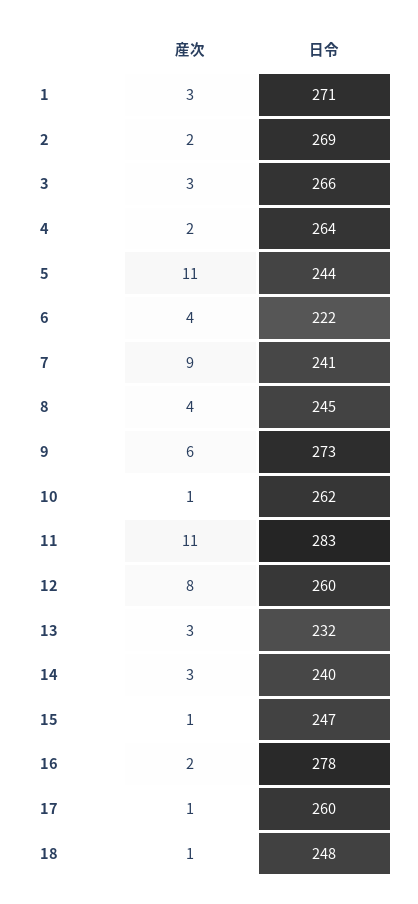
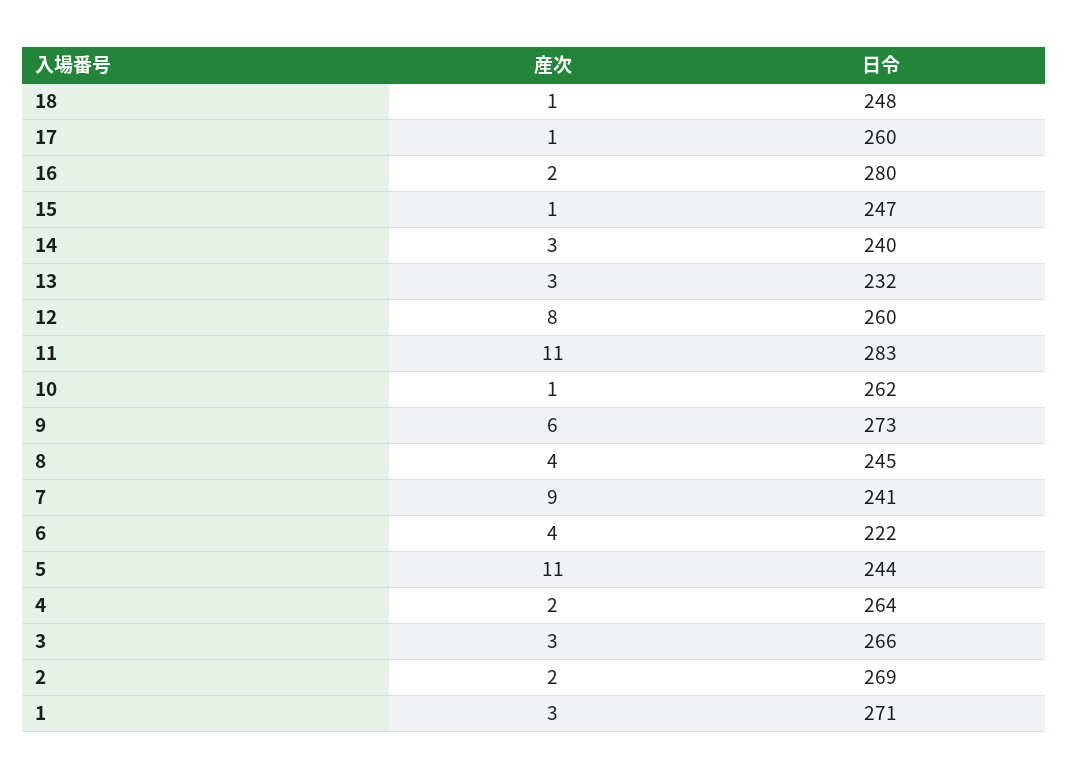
  {
    "産次": {
      "1": 3,
      "2": 2,
      "3": 3,
      "4": 2,
      "5": 11,
      "6": 4,
      "7": 9,
      "8": 4,
      "9": 6,
      "10": 1,
      "11": 11,
      "12": 8,
      "13": 3,
      "14": 3,
      "15": 1,
      "16": 2,
      "17": 1,
      "18": 1
    },
    "日令": {
      "1": 271,
      "2": 269,
      "3": 266,
      "4": 264,
      "5": 244,
      "6": 222,
      "7": 241,
      "8": 245,
      "9": 273,
      "10": 262,
      "11": 283,
      "12": 260,
      "13": 232,
      "14": 240,
      "15": 247,
-     "16": 278,
+     "16": 280,
      "17": 260,
      "18": 248
    }
  }

